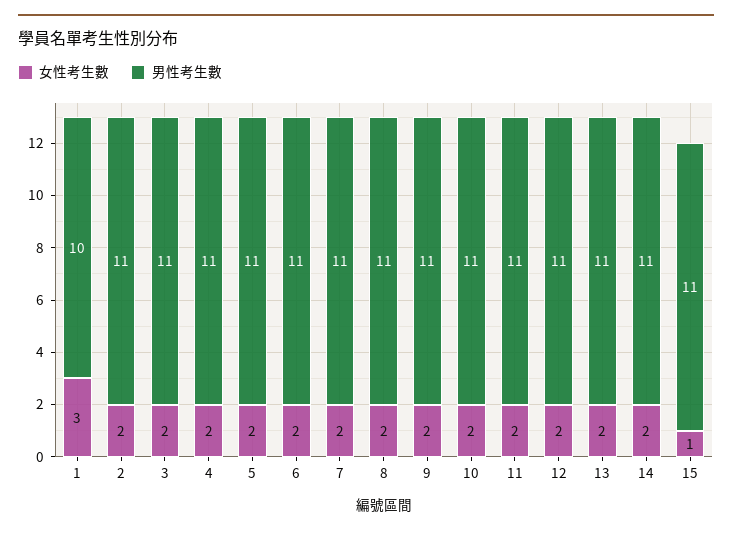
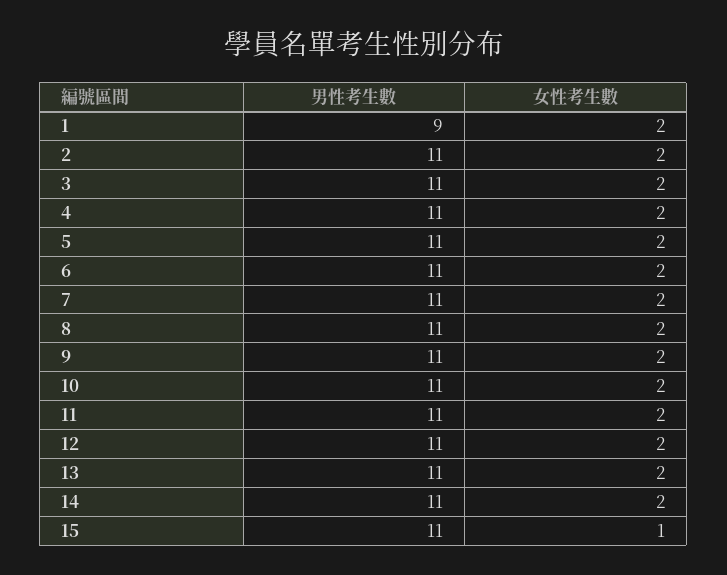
  {
    "女性考生數": {
-     "1": 3,
+     "1": 2,
      "2": 2,
      "3": 2,
      "4": 2,
      "5": 2,
      "6": 2,
      "7": 2,
      "8": 2,
      "9": 2,
      "10": 2,
      "11": 2,
      "12": 2,
      "13": 2,
      "14": 2,
      "15": 1
    },
    "男性考生數": {
-     "1": 10,
+     "1": 9,
      "2": 11,
      "3": 11,
      "4": 11,
      "5": 11,
      "6": 11,
      "7": 11,
      "8": 11,
      "9": 11,
      "10": 11,
      "11": 11,
      "12": 11,
      "13": 11,
      "14": 11,
      "15": 11
    }
  }

